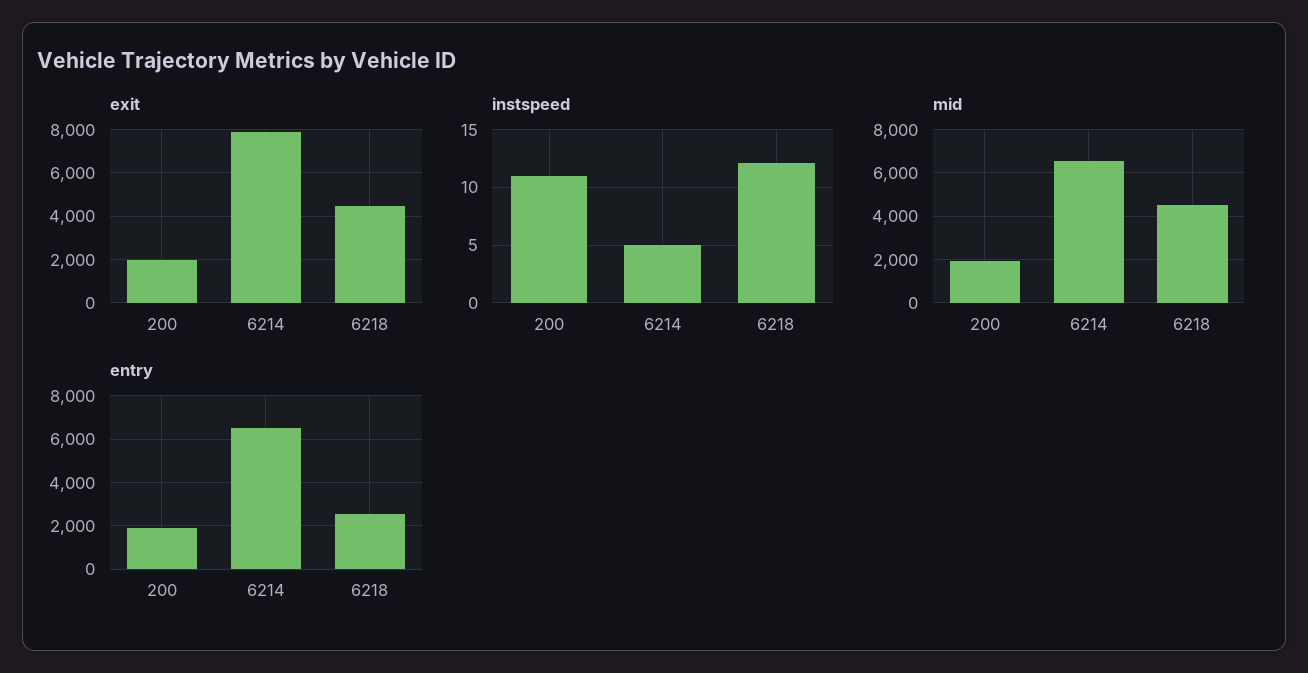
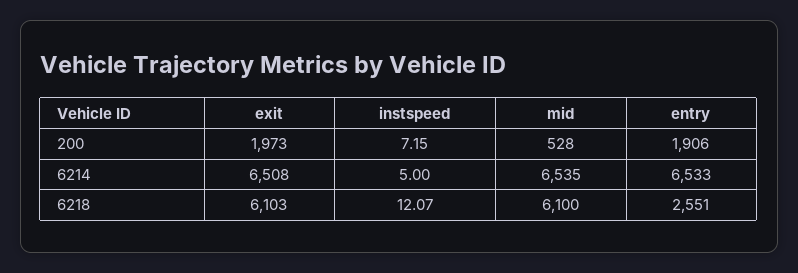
  {
    "exit": {
      "200": 1973,
-     "6214": 8000,
+     "6214": 6508,
-     "6218": 4500
+     "6218": 6103
    },
    "instspeed": {
-     "200": 11,
+     "200": 7.15,
      "6214": 5,
      "6218": 12.07
    },
    "mid": {
-     "200": 2000,
+     "200": 528,
      "6214": 6535,
-     "6218": 4500
+     "6218": 6100
    },
    "entry": {
      "200": 1906,
      "6214": 6533,
      "6218": 2551
    }
  }

